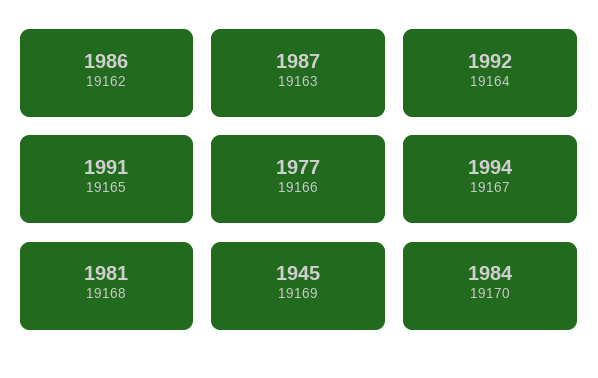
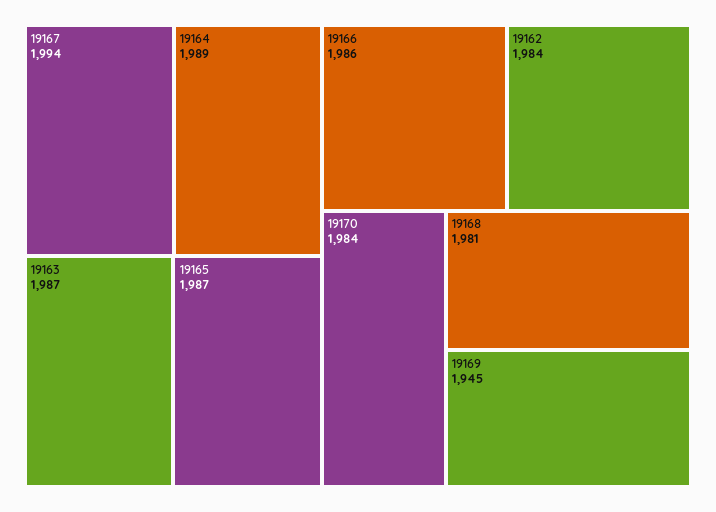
  {
-   "19162": 1986,
+   "19162": 1984,
    "19163": 1987,
-   "19164": 1992,
+   "19164": 1989,
-   "19165": 1991,
+   "19165": 1987,
-   "19166": 1977,
+   "19166": 1986,
    "19167": 1994,
    "19168": 1981,
    "19169": 1945,
    "19170": 1984
  }

